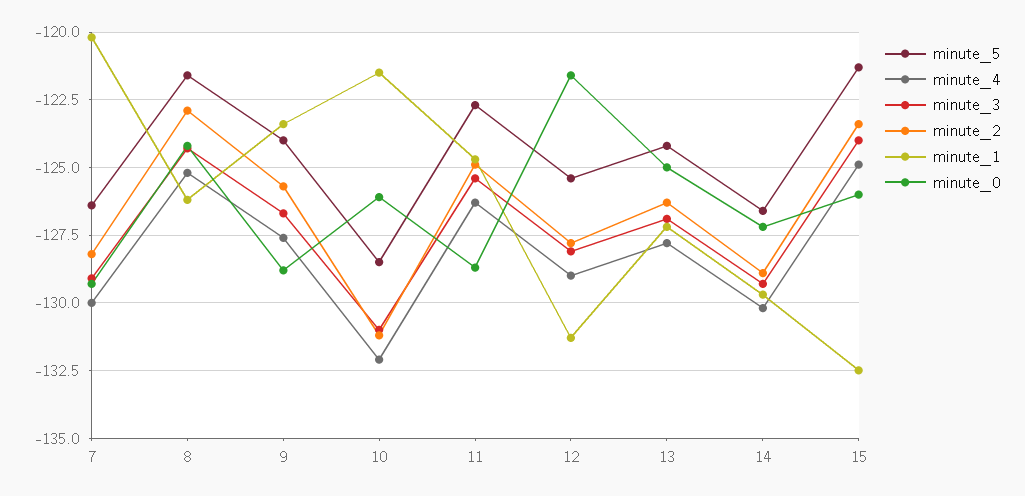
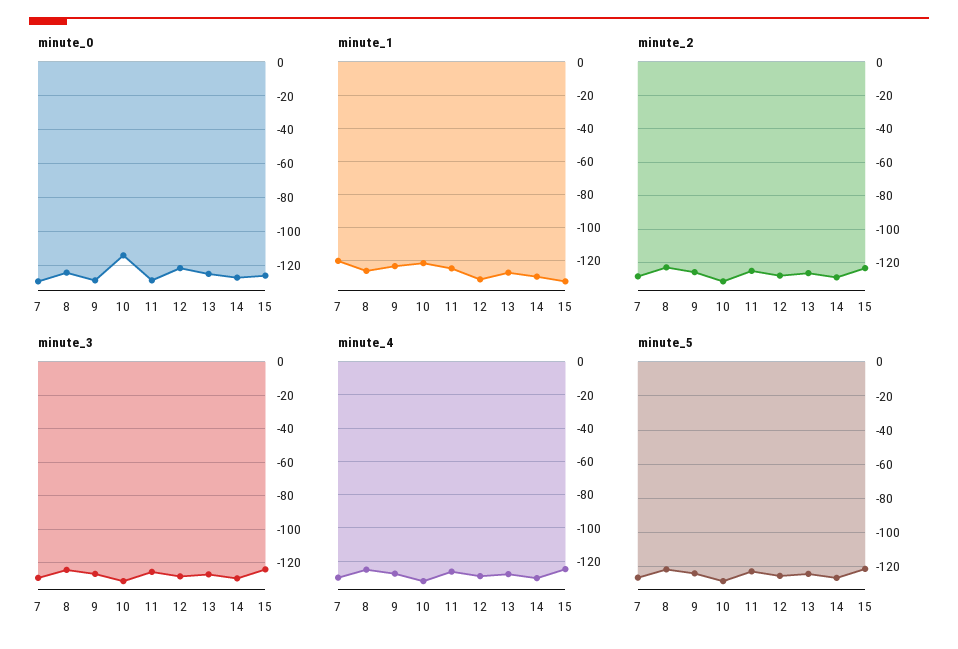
  {
    "minute_5": {
      "7": -126.5,
      "8": -121.5,
      "9": -124,
      "10": -128.5,
      "11": -122.5,
      "12": -125.5,
      "13": -124,
      "14": -126.5,
      "15": -121.5
    },
    "minute_4": {
      "7": -130,
      "8": -125,
      "9": -127.5,
      "10": -132,
      "11": -126.5,
      "12": -129,
      "13": -128,
      "14": -130,
      "15": -125
    },
    "minute_3": {
      "7": -129,
      "8": -124.5,
      "9": -126.5,
      "10": -131,
      "11": -125.5,
      "12": -128,
      "13": -127,
      "14": -129.5,
      "15": -124
    },
    "minute_2": {
      "7": -128,
      "8": -123,
      "9": -125.5,
      "10": -131,
      "11": -125,
      "12": -128,
      "13": -126.5,
      "14": -129,
      "15": -123.5
    },
    "minute_1": {
      "7": -120,
      "8": -126,
      "9": -123.5,
      "10": -121.5,
      "11": -124.5,
      "12": -131.5,
      "13": -127,
      "14": -129.5,
      "15": -132.5
    },
    "minute_0": {
      "7": -129.5,
      "8": -124,
      "9": -129,
-     "10": -126,
+     "10": -115,
      "11": -128.5,
      "12": -121.5,
      "13": -125,
      "14": -127,
      "15": -126
    }
  }

